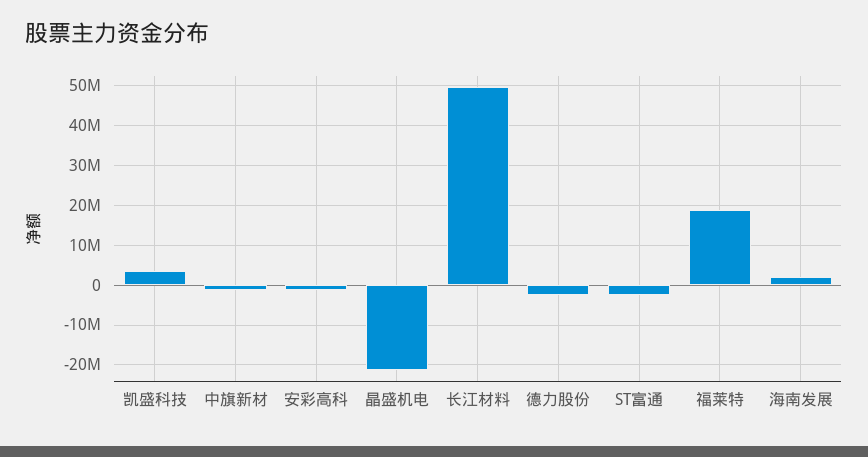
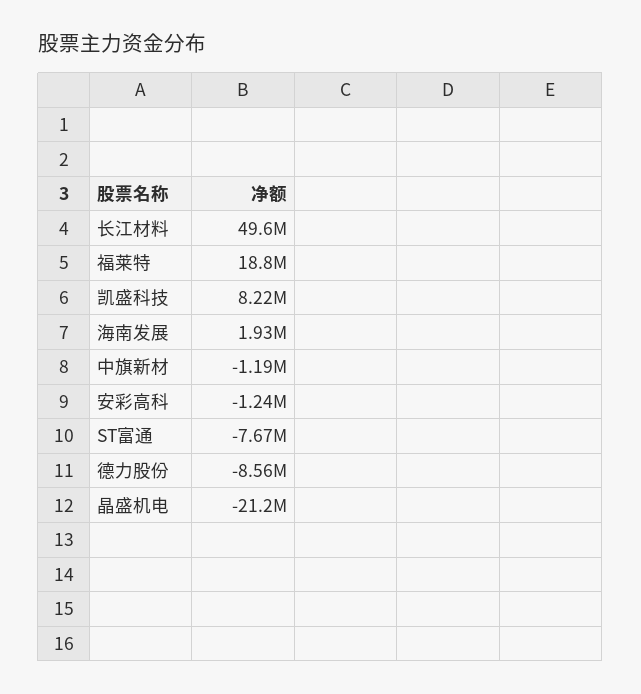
  {
-   "凯盛科技": 4000000,
+   "凯盛科技": 8220000,
    "中旗新材": -1190000,
    "安彩高科": -1240000,
    "晶盛机电": -21200000,
    "长江材料": 49600000,
-   "德力股份": -2000000,
+   "德力股份": -8560000,
-   "ST富通": -2000000,
+   "ST富通": -7670000,
    "福莱特": 18800000,
    "海南发展": 1930000
  }

